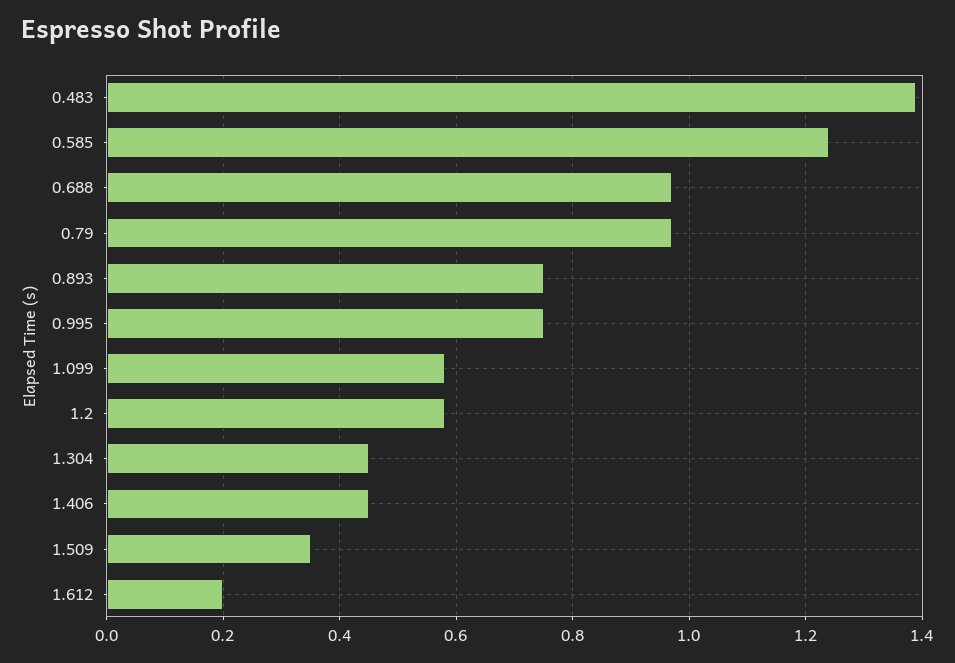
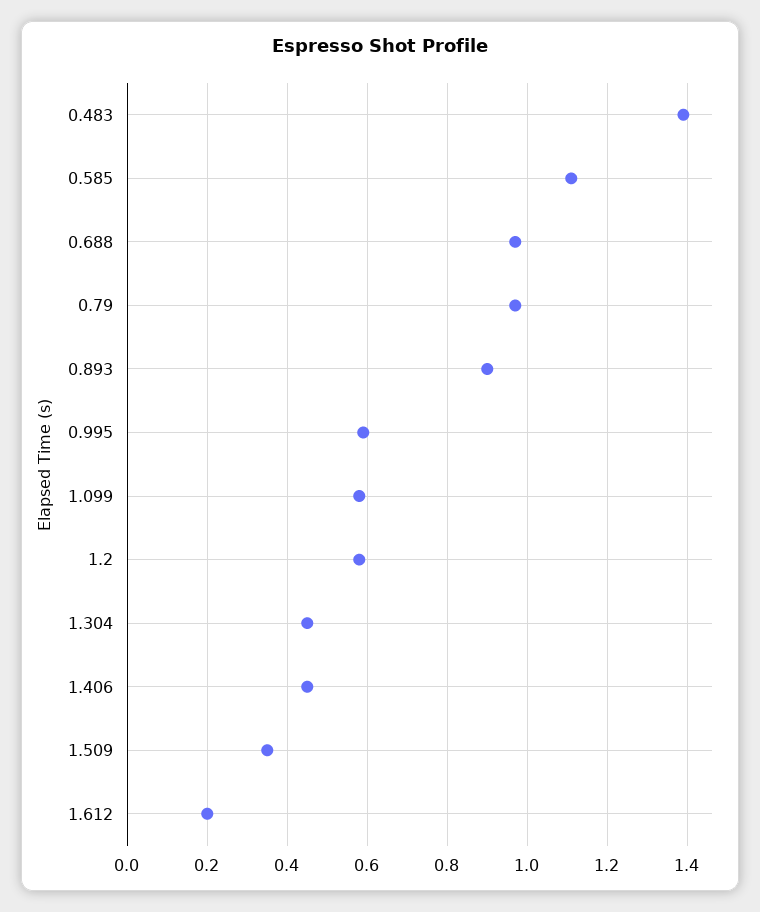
  {
    "0.483": 1.4,
-   "0.585": 1.25,
+   "0.585": 1.1,
    "0.688": 0.95,
    "0.79": 0.95,
-   "0.893": 0.75,
+   "0.893": 0.9,
-   "0.995": 0.75,
+   "0.995": 0.6,
    "1.099": 0.6,
    "1.2": 0.6,
    "1.304": 0.45,
    "1.406": 0.45,
    "1.509": 0.35,
    "1.612": 0.2
  }

